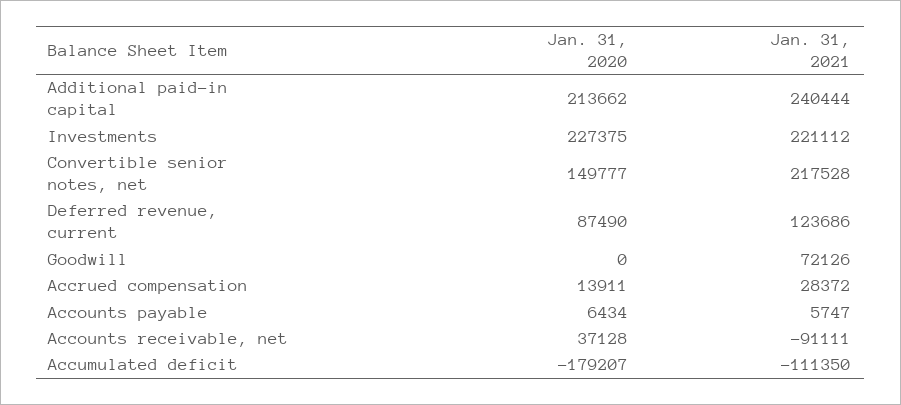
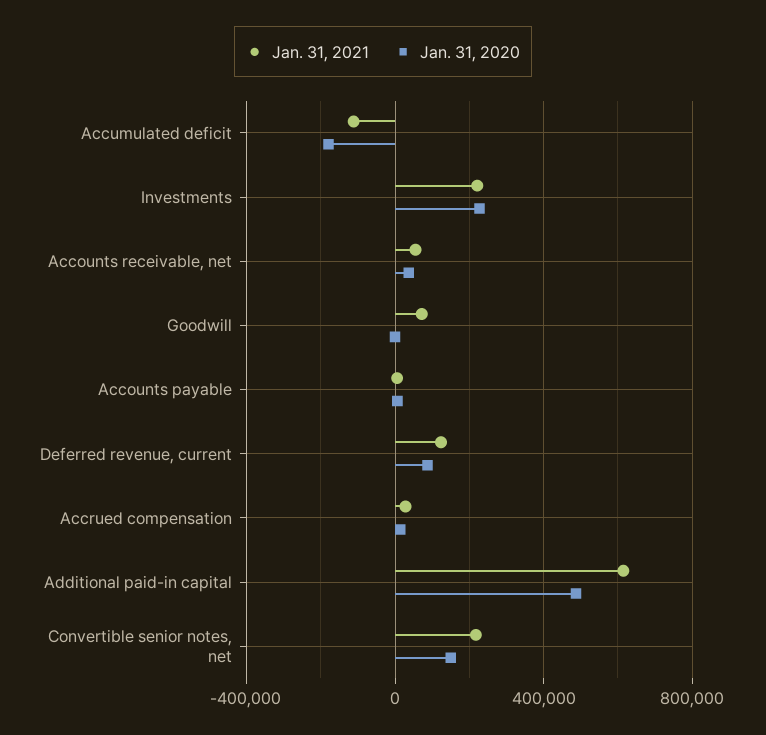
  {
    "Jan. 31, 2020": {
-     "Additional paid-in capital": 213662,
+     "Additional paid-in capital": 500000,
      "Investments": 227375,
      "Convertible senior notes, net": 149777,
      "Deferred revenue, current": 87490,
      "Goodwill": 0,
      "Accrued compensation": 13911,
      "Accounts payable": 6434,
      "Accounts receivable, net": 37128,
      "Accumulated deficit": -179207
    },
    "Jan. 31, 2021": {
-     "Additional paid-in capital": 240444,
+     "Additional paid-in capital": 600000,
      "Investments": 221112,
      "Convertible senior notes, net": 217528,
      "Deferred revenue, current": 123686,
      "Goodwill": 72126,
      "Accrued compensation": 28372,
      "Accounts payable": 5747,
-     "Accounts receivable, net": -91111,
+     "Accounts receivable, net": 50000,
      "Accumulated deficit": -111350
    }
  }

